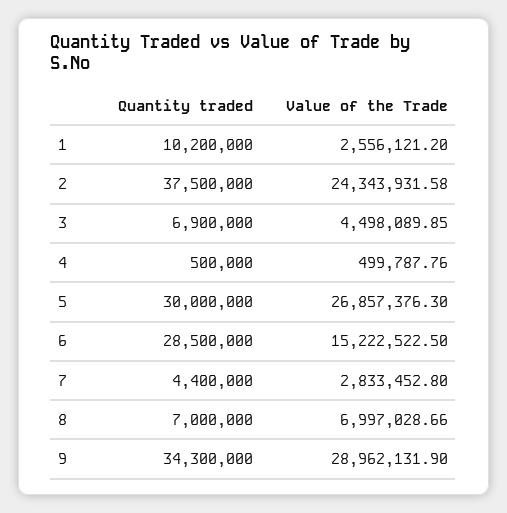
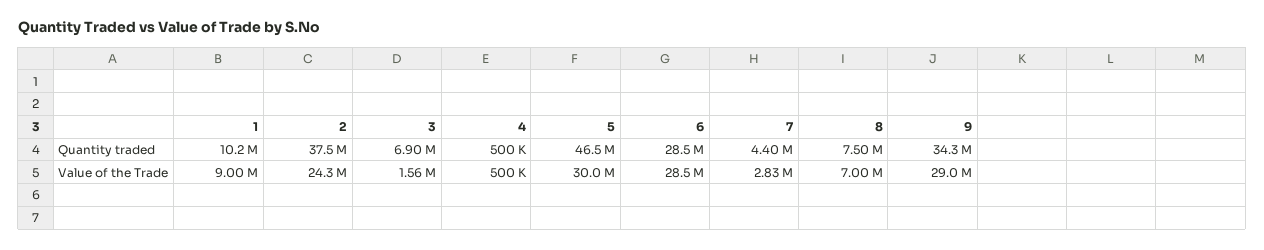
  {
    "Quantity traded": {
      "1": 10200000,
      "2": 37500000,
      "3": 6900000,
      "4": 500000,
-     "5": 30000000,
+     "5": 46500000,
      "6": 28500000,
      "7": 4400000,
-     "8": 7000000,
+     "8": 7500000,
      "9": 34300000
    },
    "Value of the Trade": {
-     "1": 2556121.2,
+     "1": 9000000,
      "2": 24343931.58,
-     "3": 4498089.85,
+     "3": 1560000,
      "4": 499787.76,
-     "5": 26857376.3,
+     "5": 30000000,
-     "6": 15222522.5,
+     "6": 28500000,
      "7": 2833452.8,
      "8": 6997028.66,
      "9": 28962131.9
    }
  }

